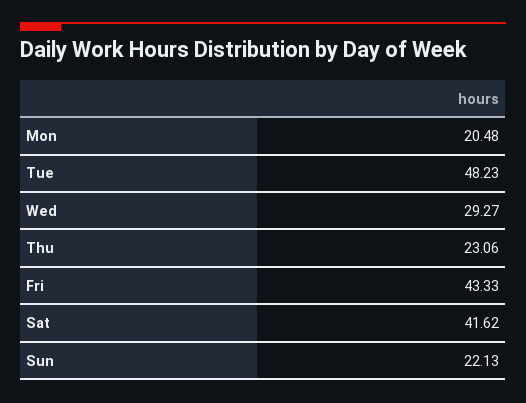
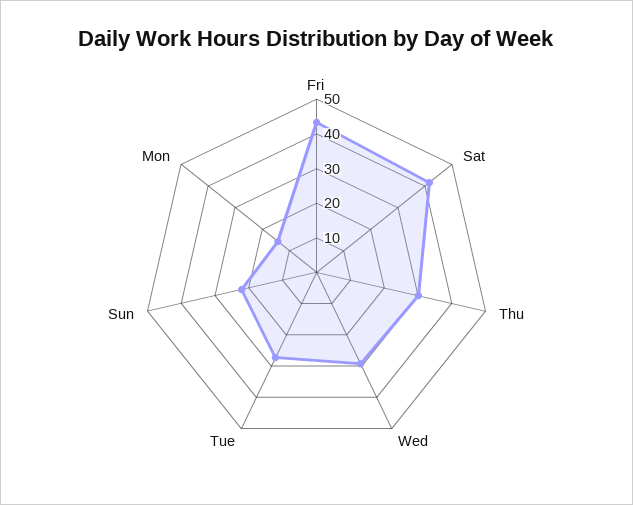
  {
-   "Mon": 20.48,
+   "Mon": 15,
-   "Tue": 48.23,
+   "Tue": 27.5,
    "Wed": 29.27,
-   "Thu": 23.06,
+   "Thu": 30,
    "Fri": 43.33,
    "Sat": 41.62,
    "Sun": 22.13
  }

